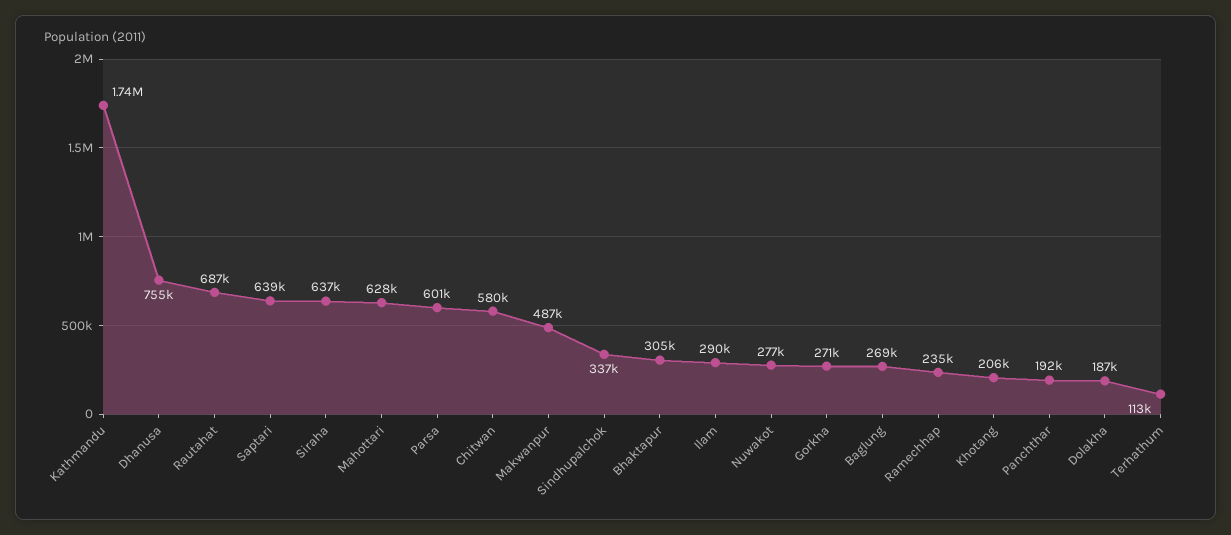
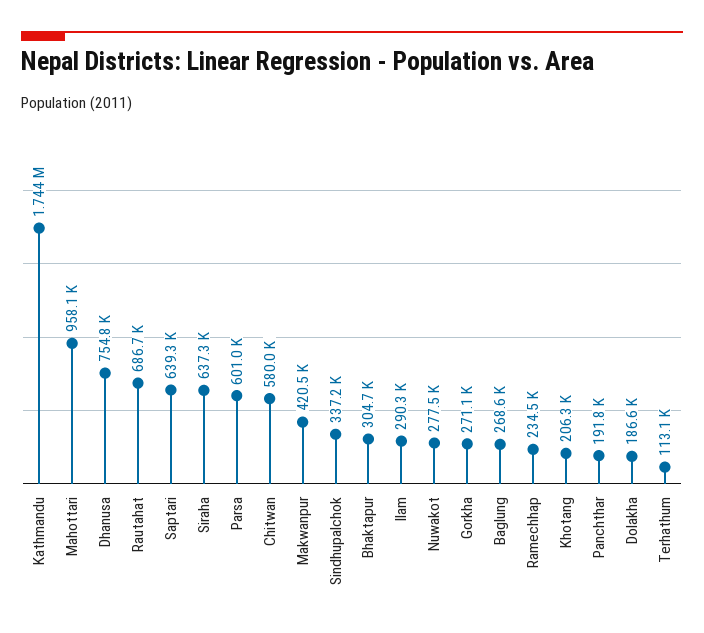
  {
    "Kathmandu": 1744000,
    "Dhanusa": 754800,
    "Rautahat": 686700,
    "Saptari": 639300,
    "Siraha": 637300,
-   "Mahottari": 628000,
+   "Mahottari": 958100,
    "Parsa": 601000,
    "Chitwan": 580000,
-   "Makwanpur": 487000,
+   "Makwanpur": 420500,
    "Sindhupalchok": 337200,
    "Bhaktapur": 304700,
    "Ilam": 290300,
    "Nuwakot": 277500,
    "Gorkha": 271100,
    "Baglung": 268600,
    "Ramechhap": 234500,
    "Khotang": 206300,
    "Panchthar": 191800,
    "Dolakha": 186600,
    "Terhathum": 113100
  }

